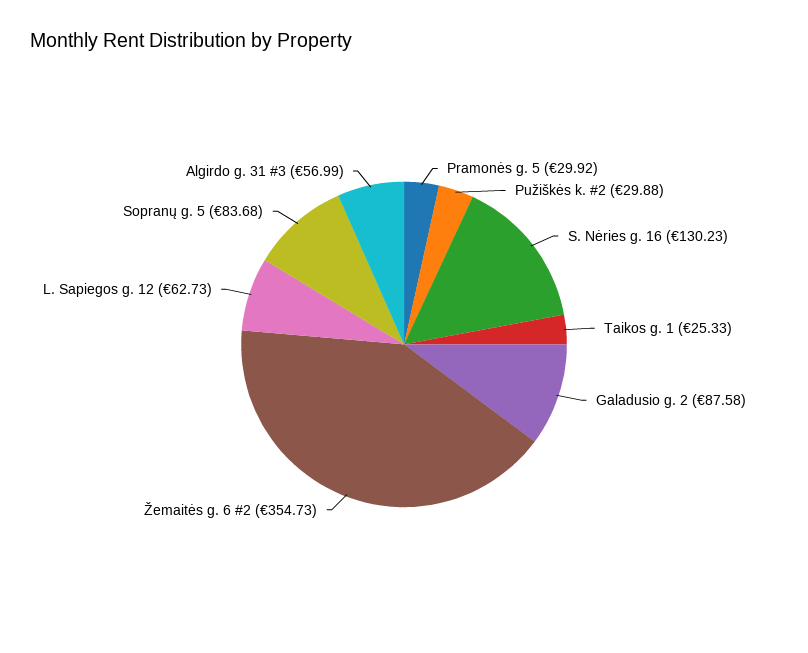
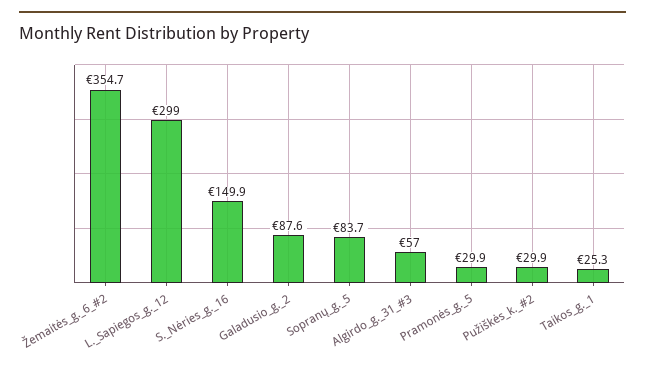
  {
    "Pramonės g. 5": 29.92,
    "Pužiškės k. #2": 29.88,
-   "S. Nėries g. 16": 130.23,
+   "S. Nėries g. 16": 149.9,
    "Taikos g. 1": 25.33,
    "Galadusio g. 2": 87.58,
    "Žemaitės g. 6 #2": 354.73,
-   "L. Sapiegos g. 12": 62.73,
+   "L. Sapiegos g. 12": 299,
    "Sopranų g. 5": 83.68,
    "Algirdo g. 31 #3": 56.99
  }

